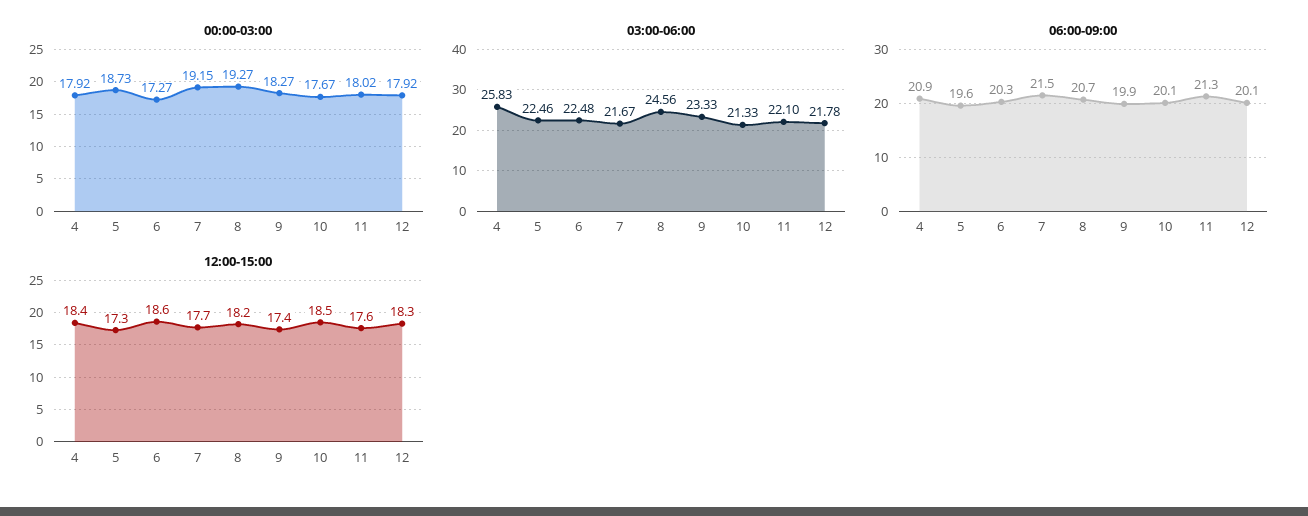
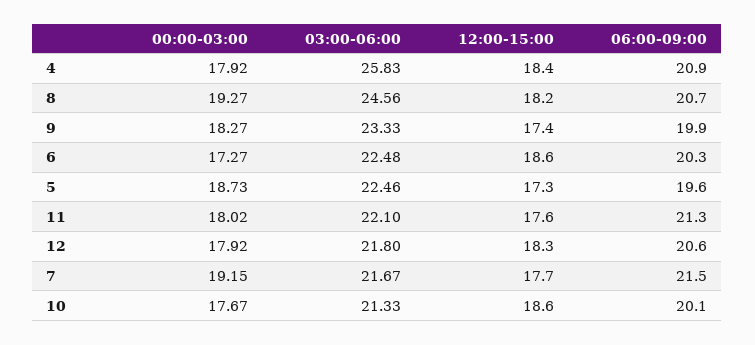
  {
    "00:00-03:00": {
      "4": 17.92,
      "5": 18.73,
      "6": 17.27,
      "7": 19.15,
      "8": 19.27,
      "9": 18.27,
      "10": 17.67,
      "11": 18.02,
      "12": 17.92
    },
    "03:00-06:00": {
      "4": 25.83,
      "5": 22.46,
      "6": 22.48,
      "7": 21.67,
      "8": 24.56,
      "9": 23.33,
      "10": 21.33,
      "11": 22.1,
-     "12": 21.78
+     "12": 21.8
    },
    "06:00-09:00": {
      "4": 20.9,
      "5": 19.6,
      "6": 20.3,
      "7": 21.5,
      "8": 20.7,
      "9": 19.9,
      "10": 20.1,
      "11": 21.3,
-     "12": 20.1
+     "12": 20.6
    },
    "12:00-15:00": {
      "4": 18.4,
      "5": 17.3,
      "6": 18.6,
      "7": 17.7,
      "8": 18.2,
      "9": 17.4,
-     "10": 18.5,
+     "10": 18.6,
      "11": 17.6,
      "12": 18.3
    }
  }

